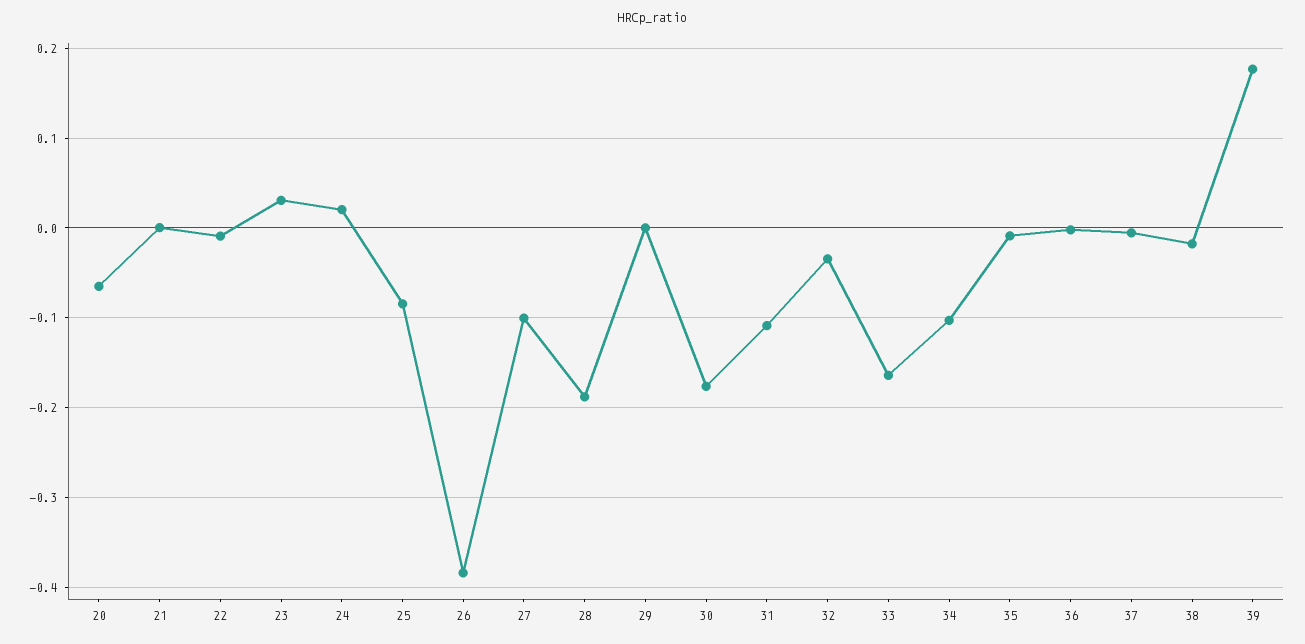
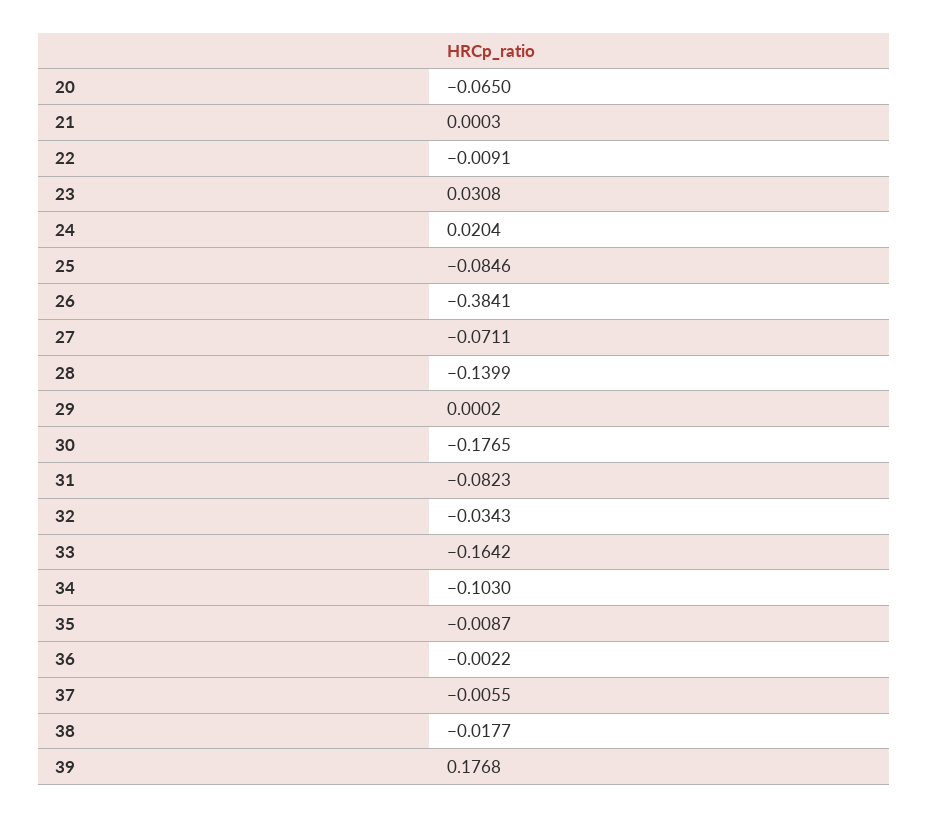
  {
    "20": -0.065,
    "21": 0.0003,
    "22": -0.0091,
    "23": 0.0308,
    "24": 0.0204,
    "25": -0.0846,
    "26": -0.3841,
-   "27": -0.1,
+   "27": -0.0711,
-   "28": -0.19,
+   "28": -0.1399,
    "29": 0.0002,
    "30": -0.1765,
-   "31": -0.11,
+   "31": -0.0823,
    "32": -0.0343,
    "33": -0.1642,
    "34": -0.103,
    "35": -0.0087,
    "36": -0.0022,
    "37": -0.0055,
    "38": -0.0177,
    "39": 0.1768
  }

